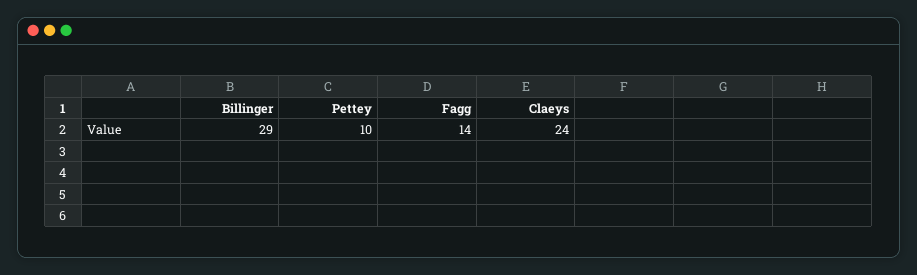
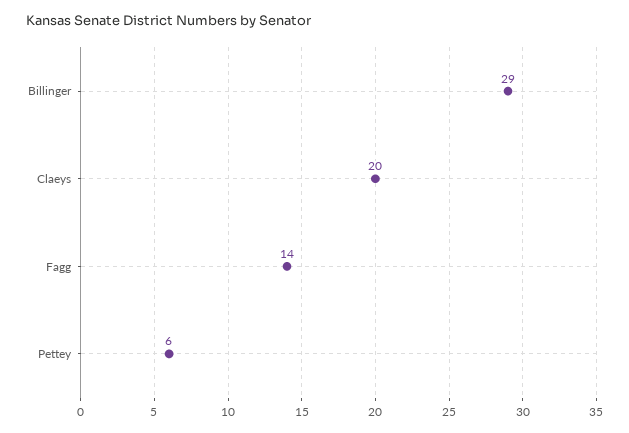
  {
    "Billinger": 29,
-   "Pettey": 10,
+   "Pettey": 6,
    "Fagg": 14,
-   "Claeys": 24
+   "Claeys": 20
  }

